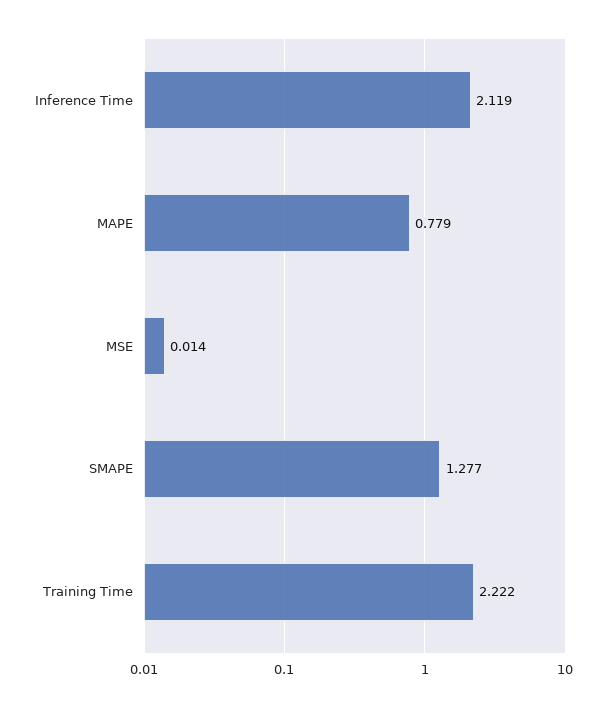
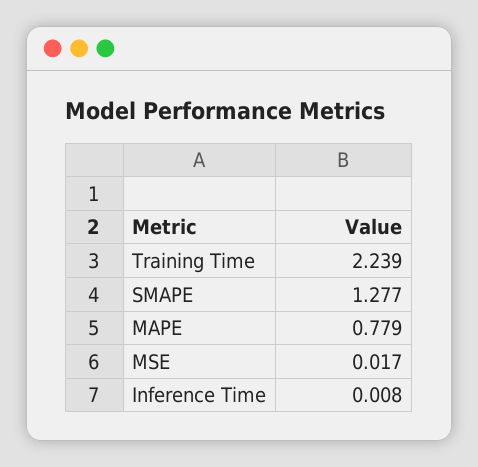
  {
-   "Inference Time": 2.119,
+   "Inference Time": 0.008,
    "MAPE": 0.779,
-   "MSE": 0.014,
+   "MSE": 0.017,
    "SMAPE": 1.277,
-   "Training Time": 2.222
+   "Training Time": 2.239
  }

